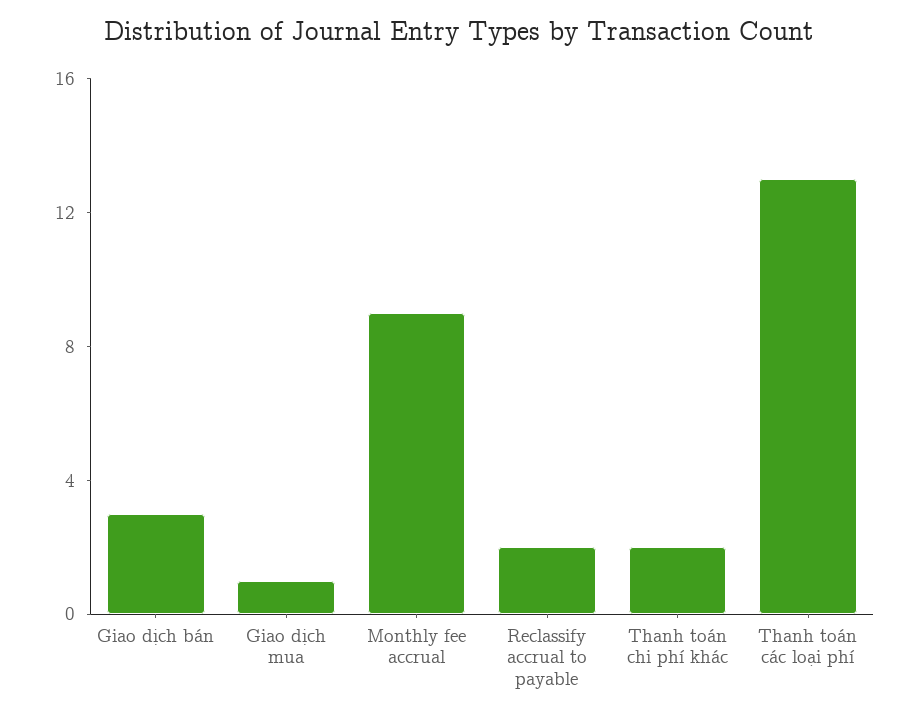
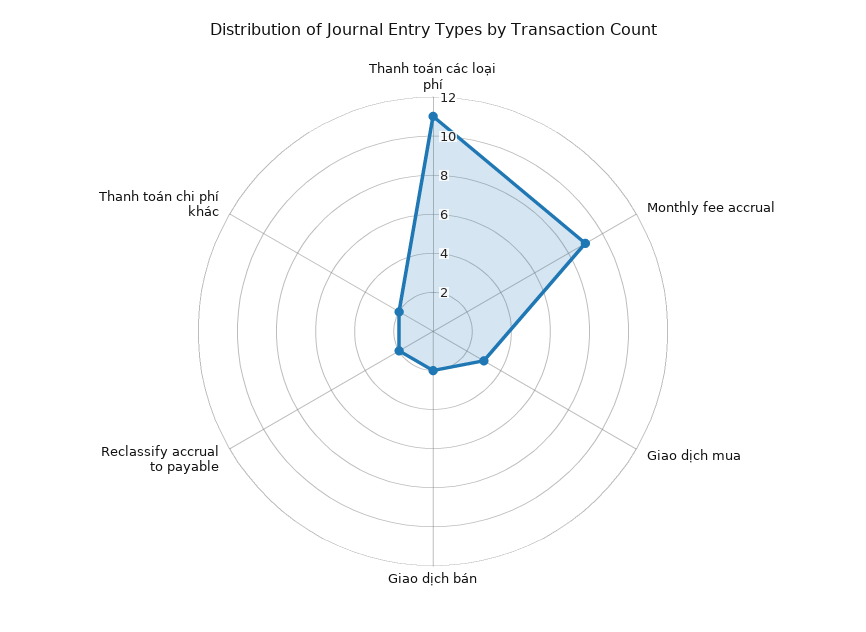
  {
-   "Giao dịch bán": 3,
+   "Giao dịch bán": 2,
-   "Giao dịch mua": 1,
+   "Giao dịch mua": 3,
    "Monthly fee accrual": 9,
    "Reclassify accrual to payable": 2,
    "Thanh toán chi phí khác": 2,
-   "Thanh toán các loại phí": 13
+   "Thanh toán các loại phí": 11
  }

